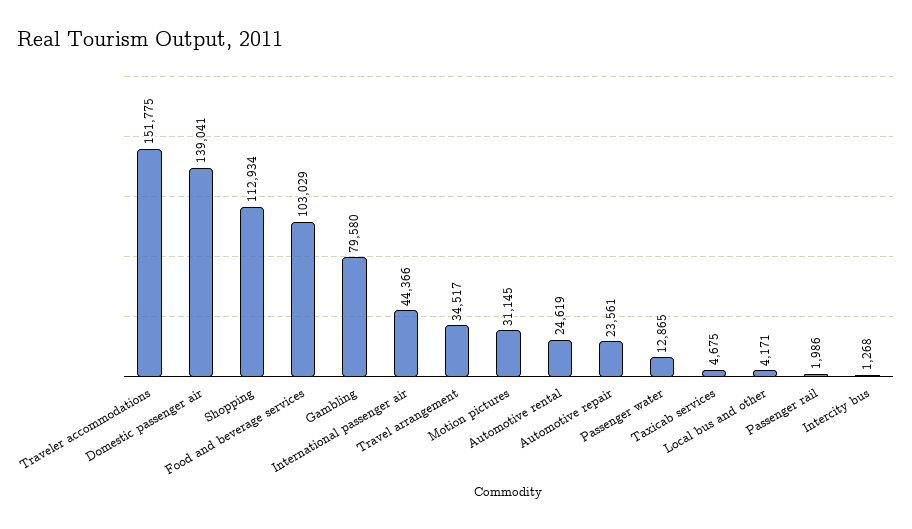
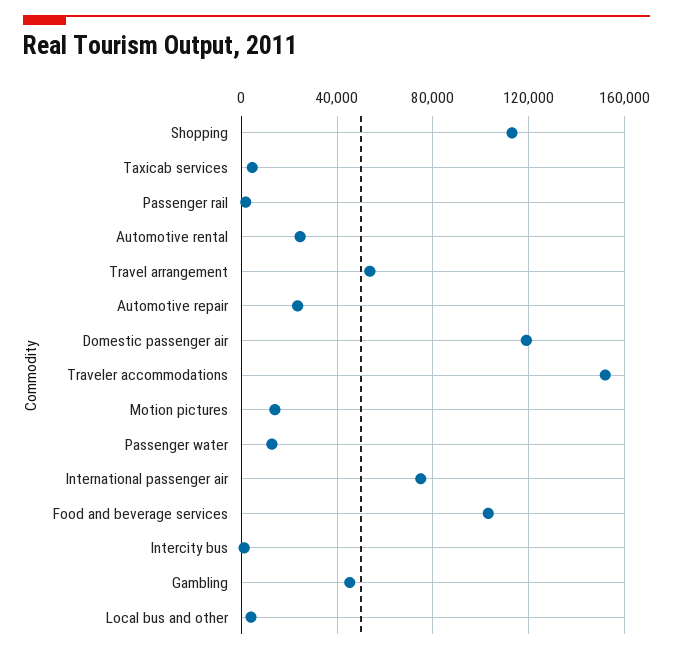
  {
    "Traveler accommodations": 151775,
-   "Domestic passenger air": 139041,
+   "Domestic passenger air": 120000,
    "Shopping": 112934,
    "Food and beverage services": 103029,
-   "Gambling": 79580,
+   "Gambling": 45000,
-   "International passenger air": 44366,
+   "International passenger air": 75000,
-   "Travel arrangement": 34517,
+   "Travel arrangement": 55000,
-   "Motion pictures": 31145,
+   "Motion pictures": 15000,
    "Automotive rental": 24619,
    "Automotive repair": 23561,
    "Passenger water": 12865,
    "Taxicab services": 4675,
    "Local bus and other": 4171,
    "Passenger rail": 1986,
    "Intercity bus": 1268
  }

